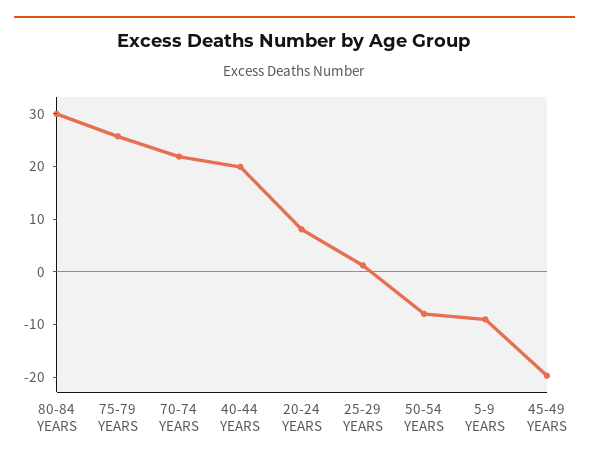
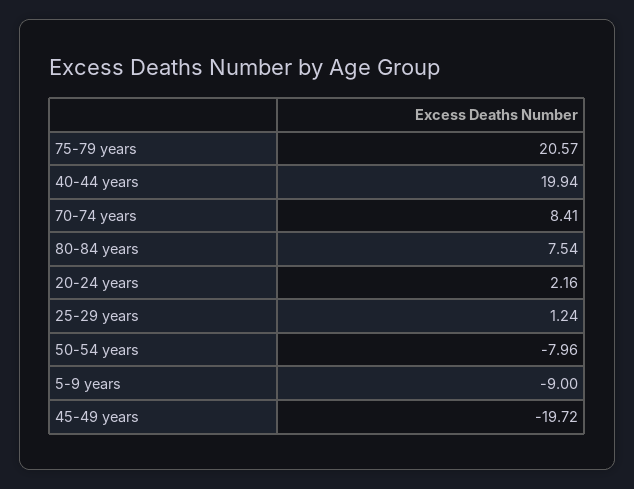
  {
-   "80-84 YEARS": 30,
+   "80-84 YEARS": 7.54,
-   "75-79 YEARS": 26,
+   "75-79 YEARS": 20.57,
-   "70-74 YEARS": 22,
+   "70-74 YEARS": 8.41,
    "40-44 YEARS": 19.94,
-   "20-24 YEARS": 8,
+   "20-24 YEARS": 2.16,
    "25-29 YEARS": 1.24,
    "50-54 YEARS": -7.96,
    "5-9 YEARS": -9,
    "45-49 YEARS": -19.72
  }

